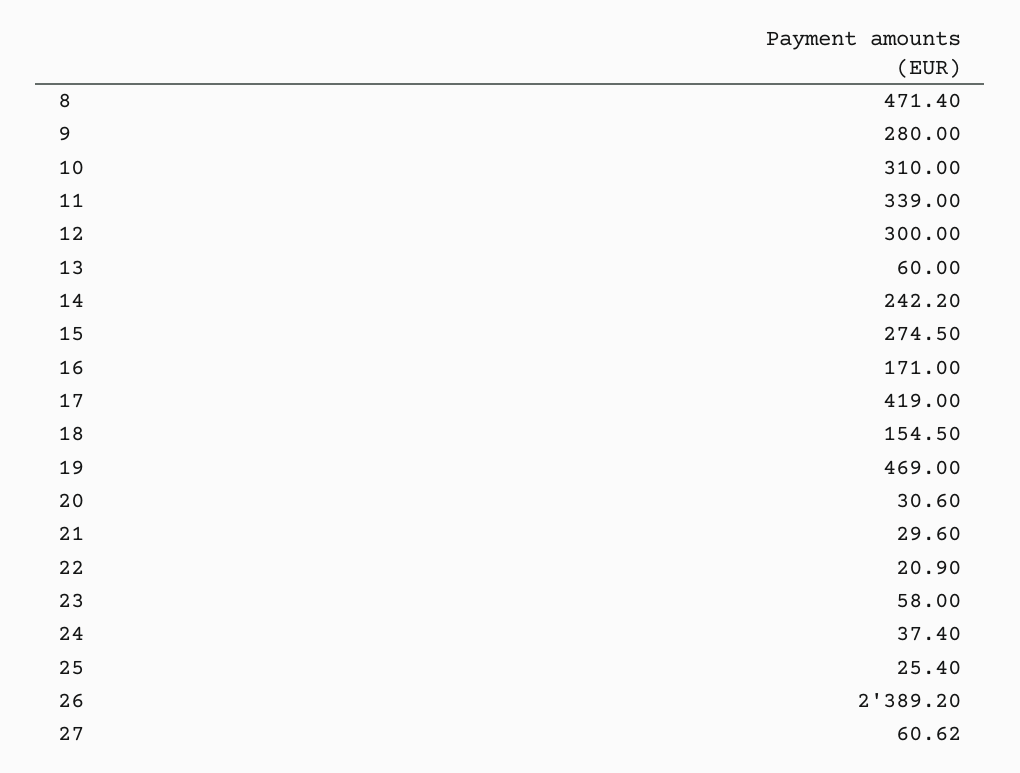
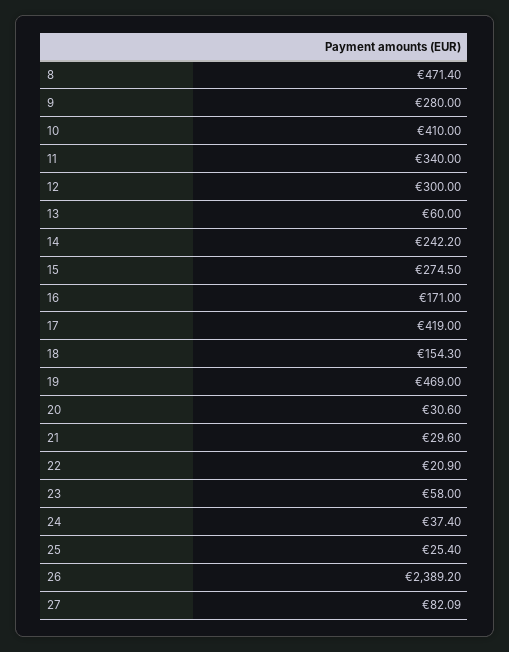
  {
    "8": 471.4,
    "9": 280,
-   "10": 310,
+   "10": 410,
-   "11": 339,
+   "11": 340,
    "12": 300,
    "13": 60,
    "14": 242.2,
    "15": 274.5,
    "16": 171,
    "17": 419,
-   "18": 154.5,
+   "18": 154.3,
    "19": 469,
    "20": 30.6,
    "21": 29.6,
    "22": 20.9,
    "23": 58,
    "24": 37.4,
    "25": 25.4,
    "26": 2389.2,
-   "27": 60.62
+   "27": 82.09
  }

